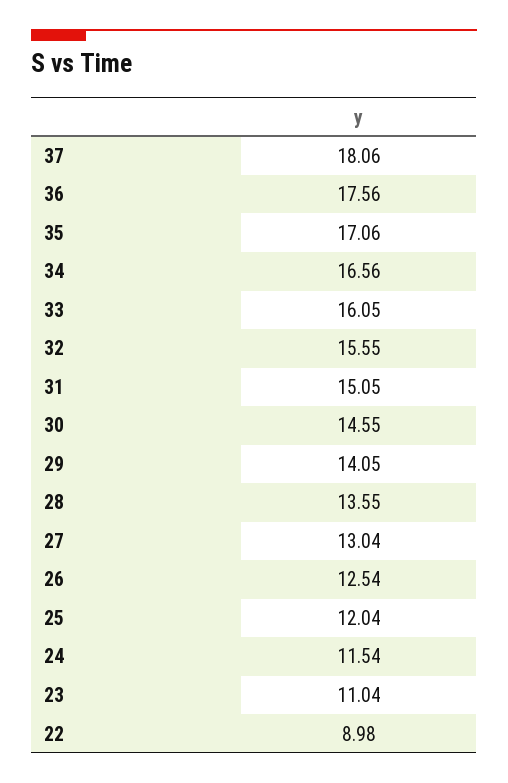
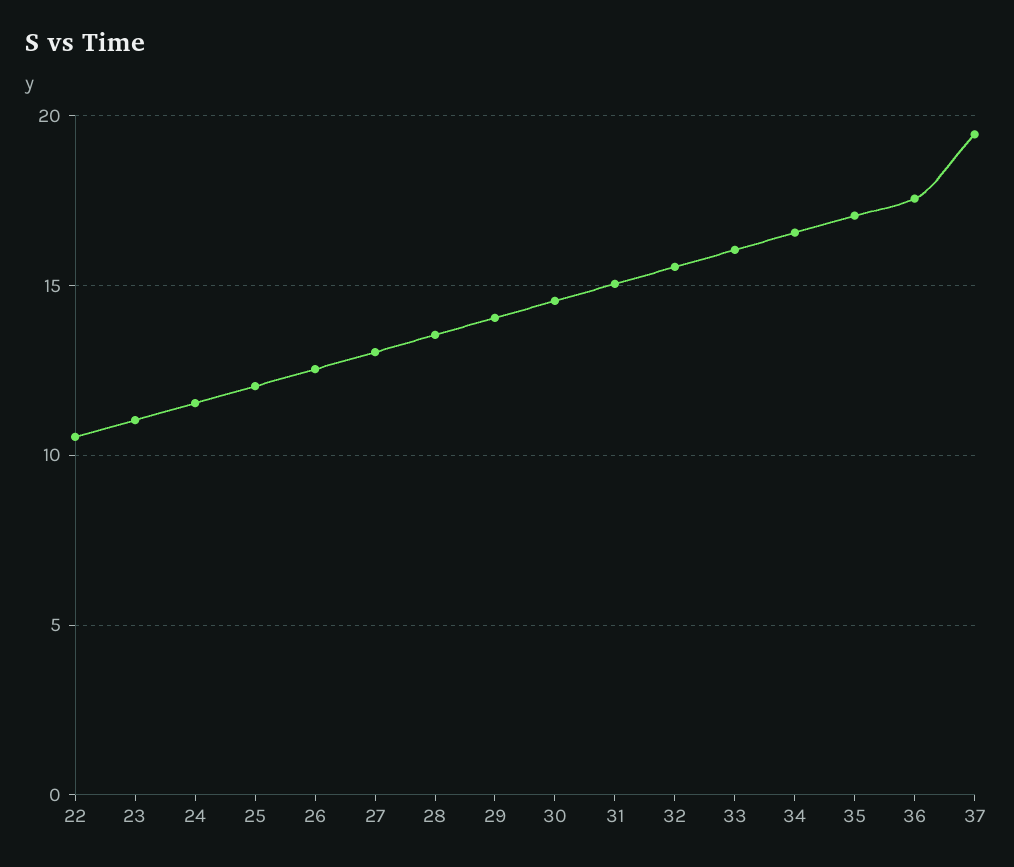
  {
-   "37": 18.06,
+   "37": 19.5,
    "36": 17.56,
    "35": 17.06,
    "34": 16.56,
    "33": 16.05,
    "32": 15.55,
    "31": 15.05,
    "30": 14.55,
    "29": 14.05,
    "28": 13.55,
    "27": 13.04,
    "26": 12.54,
    "25": 12.04,
    "24": 11.54,
    "23": 11.04,
-   "22": 8.98
+   "22": 10.5
  }

